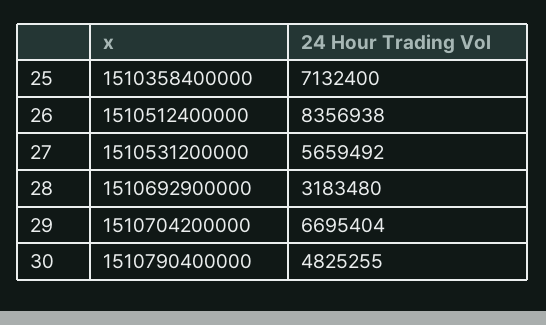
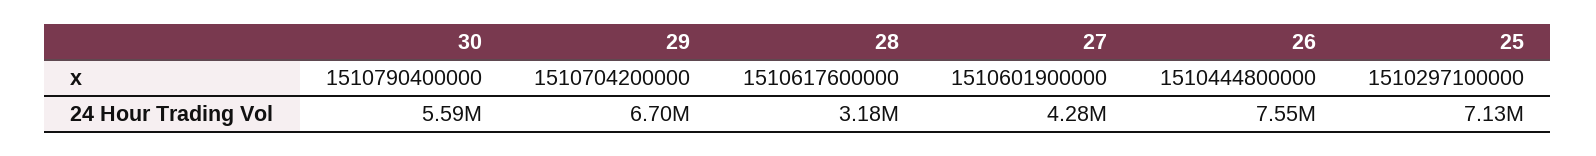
  {
    "x": {
-     "25": 1510358400000,
+     "25": 1510297100000,
-     "26": 1510512400000,
+     "26": 1510444800000,
-     "27": 1510531200000,
+     "27": 1510601900000,
-     "28": 1510692900000,
+     "28": 1510617600000,
      "29": 1510704200000,
      "30": 1510790400000
    },
    "24 Hour Trading Vol": {
      "25": 7132400,
-     "26": 8356938,
+     "26": 7550000,
-     "27": 5659492,
+     "27": 4280000,
      "28": 3183480,
      "29": 6695404,
-     "30": 4825255
+     "30": 5590000
    }
  }

